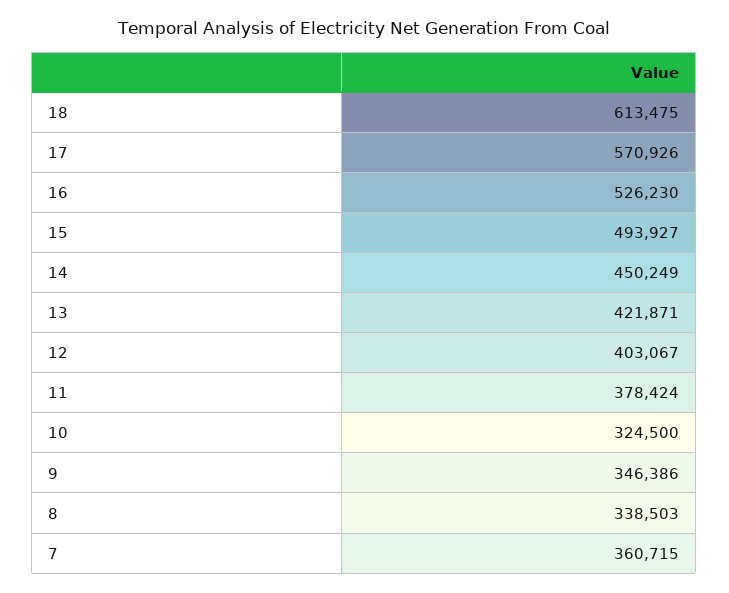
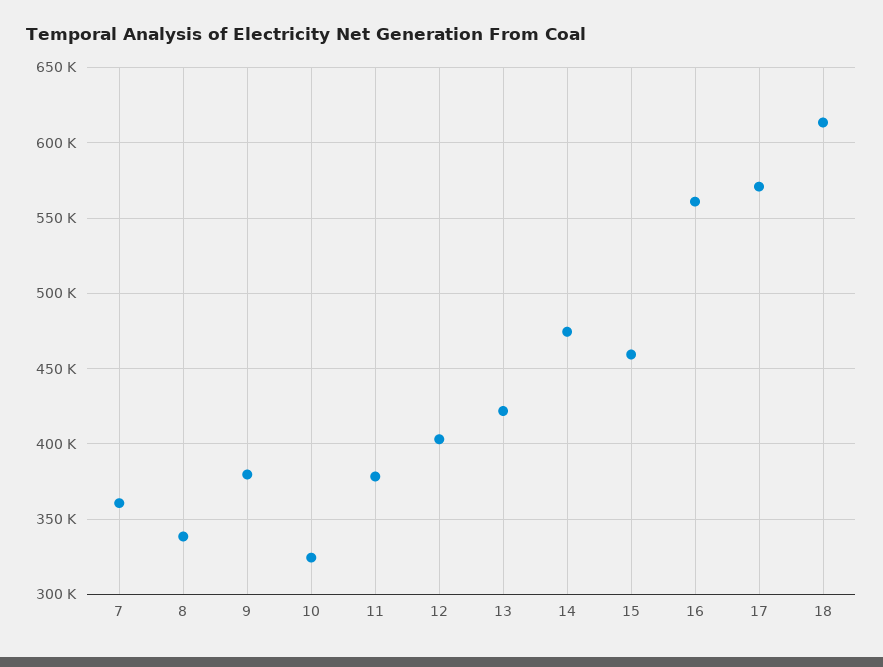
  {
    "18": 613475,
    "17": 570926,
-   "16": 526230,
+   "16": 560000,
-   "15": 493927,
+   "15": 460000,
-   "14": 450249,
+   "14": 475000,
    "13": 421871,
    "12": 403067,
    "11": 378424,
    "10": 324500,
-   "9": 346386,
+   "9": 380000,
    "8": 338503,
    "7": 360715
  }

